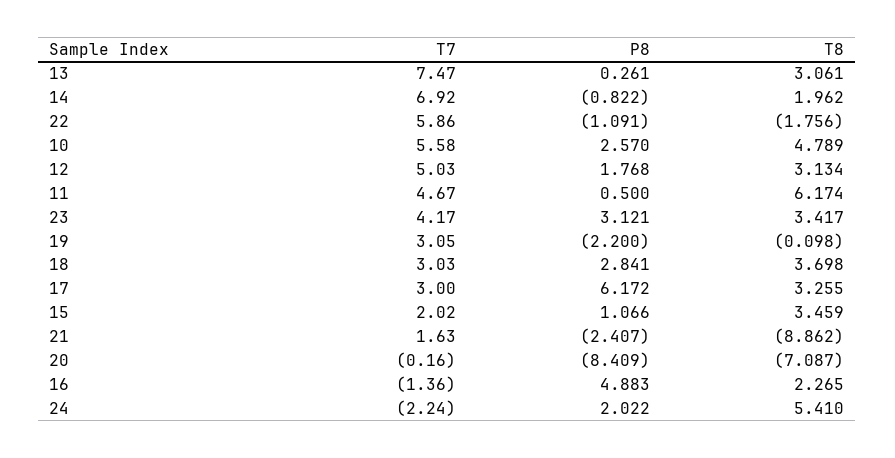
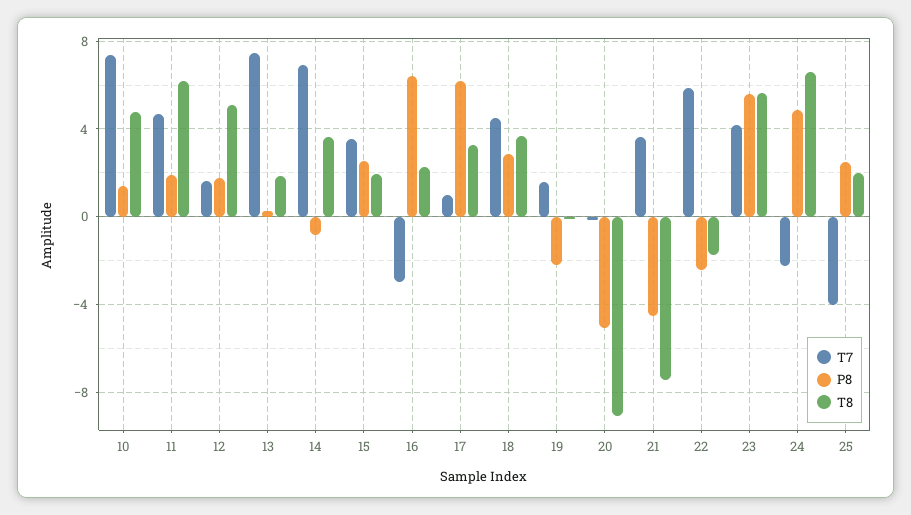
  {
    "T7": {
      "13": 7.47,
      "14": 6.92,
      "22": 5.86,
-     "10": 5.58,
+     "10": 7.5,
-     "12": 5.03,
+     "12": 1.5,
      "11": 4.67,
      "23": 4.17,
-     "19": 3.05,
+     "19": 1.5,
-     "18": 3.03,
+     "18": 4.5,
-     "17": 3,
+     "17": 1,
-     "15": 2.02,
+     "15": 3.5,
-     "21": 1.63,
+     "21": 3.5,
      "20": -0.16,
-     "16": -1.36,
+     "16": -3,
-     "24": -2.24
+     "24": -2.24,
+     "25": -4
    },
    "P8": {
      "13": 0.261,
      "14": -0.822,
-     "22": -1.091,
+     "22": -2.5,
-     "10": 2.57,
+     "10": 1.5,
      "12": 1.768,
-     "11": 0.5,
+     "11": 2,
-     "23": 3.121,
+     "23": 5.5,
      "19": -2.2,
      "18": 2.841,
      "17": 6.172,
-     "15": 1.066,
+     "15": 2.5,
-     "21": -2.407,
+     "21": -4.5,
-     "20": -8.409,
+     "20": -5,
-     "16": 4.883,
+     "16": 6.5,
-     "24": 2.022
+     "24": 5,
+     "25": 2.5
    },
    "T8": {
-     "13": 3.061,
+     "13": 2,
-     "14": 1.962,
+     "14": 3.5,
      "22": -1.756,
      "10": 4.789,
-     "12": 3.134,
+     "12": 5,
      "11": 6.174,
-     "23": 3.417,
+     "23": 5.5,
      "19": -0.098,
      "18": 3.698,
      "17": 3.255,
-     "15": 3.459,
+     "15": 2,
-     "21": -8.862,
+     "21": -7.5,
-     "20": -7.087,
+     "20": -9,
      "16": 2.265,
-     "24": 5.41
+     "24": 6.5,
+     "25": 2
    }
  }

